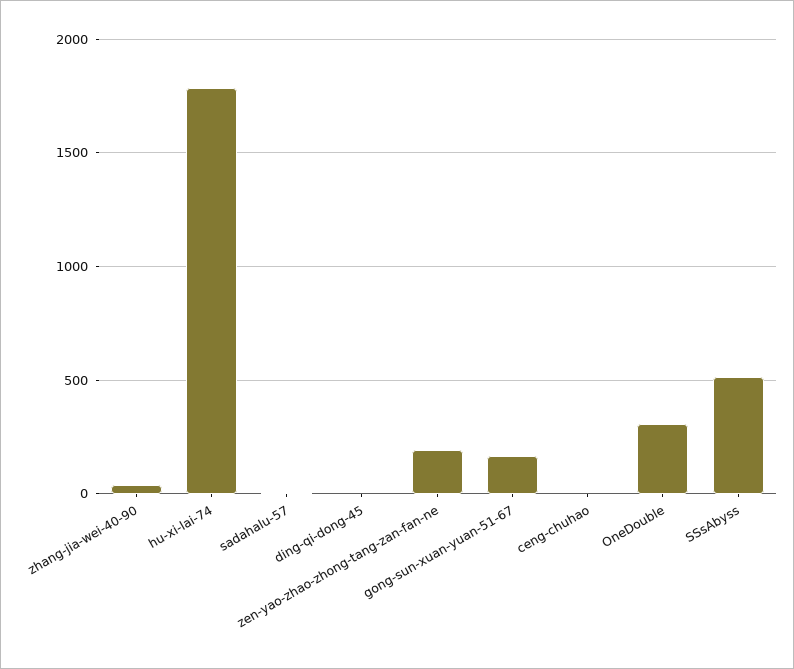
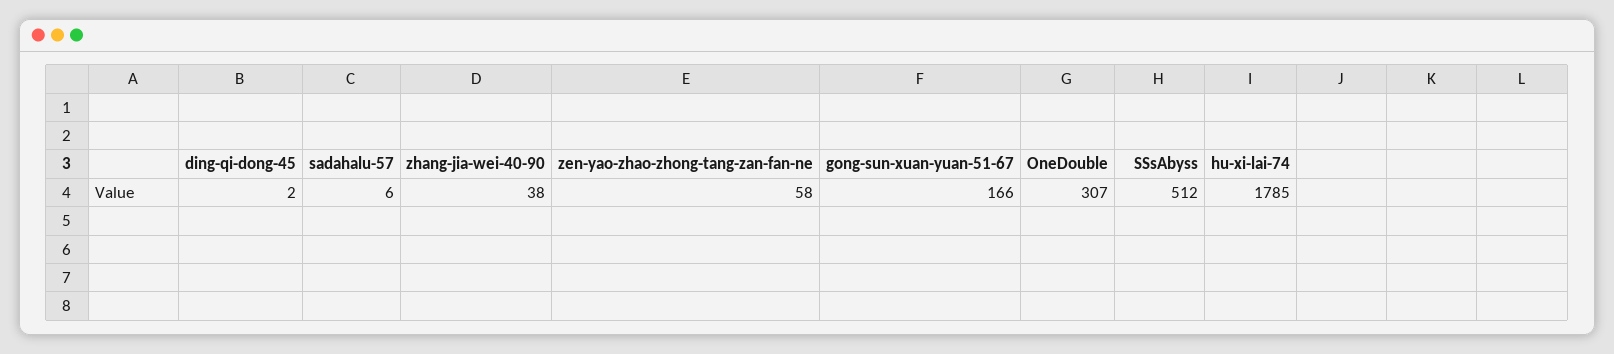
  {
    "zhang-jia-wei-40-90": 38,
    "hu-xi-lai-74": 1785,
    "sadahalu-57": 6,
    "ding-qi-dong-45": 2,
-   "zen-yao-zhao-zhong-tang-zan-fan-ne": 200,
+   "zen-yao-zhao-zhong-tang-zan-fan-ne": 58,
    "gong-sun-xuan-yuan-51-67": 166,
-   "ceng-chuhao": 0,
    "OneDouble": 307,
    "SSsAbyss": 512
  }

